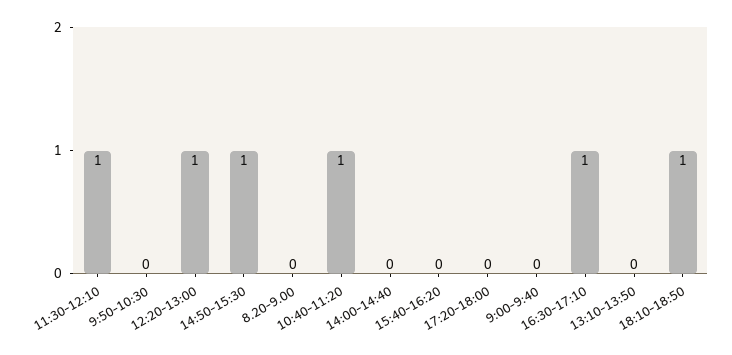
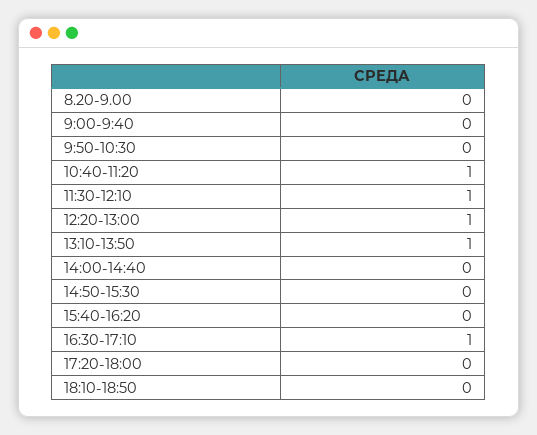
  {
    "11:30-12:10": 1,
    "9:50-10:30": 0,
    "12:20-13:00": 1,
-   "14:50-15:30": 1,
+   "14:50-15:30": 0,
    "8.20-9.00": 0,
    "10:40-11:20": 1,
    "14:00-14:40": 0,
    "15:40-16:20": 0,
    "17:20-18:00": 0,
    "9:00-9:40": 0,
    "16:30-17:10": 1,
-   "13:10-13:50": 0,
+   "13:10-13:50": 1,
-   "18:10-18:50": 1
+   "18:10-18:50": 0
  }

